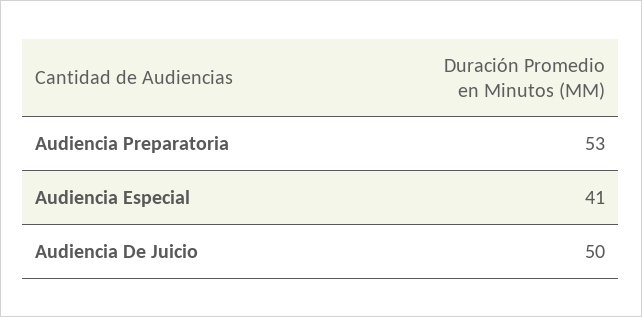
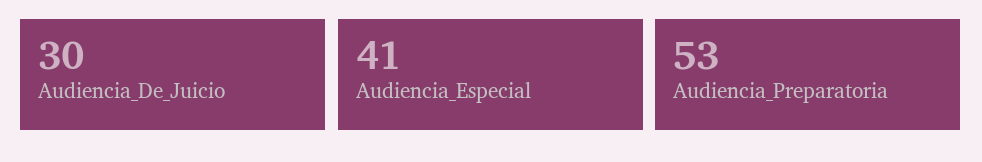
  {
    "Audiencia Preparatoria": 53,
    "Audiencia Especial": 41,
-   "Audiencia De Juicio": 50
+   "Audiencia De Juicio": 30
  }

